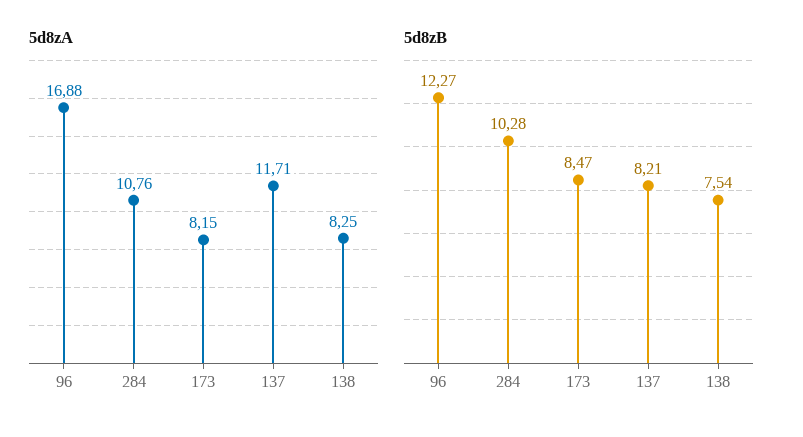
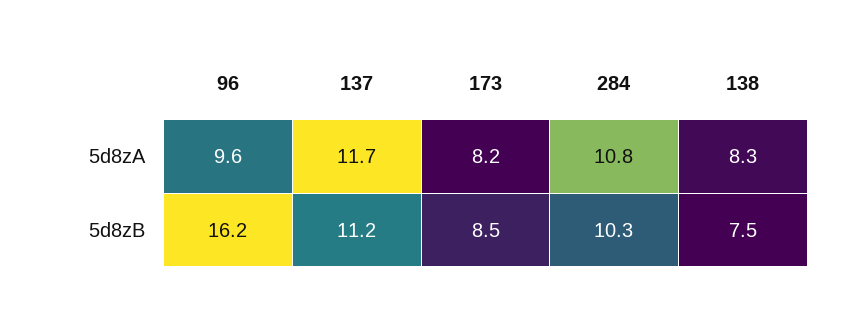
  {
    "5d8zA": {
-     "96": 16.88,
+     "96": 9.6,
      "284": 10.76,
      "173": 8.15,
      "137": 11.71,
      "138": 8.25
    },
    "5d8zB": {
-     "96": 12.27,
+     "96": 16.2,
      "284": 10.28,
      "173": 8.47,
-     "137": 8.21,
+     "137": 11.2,
      "138": 7.54
    }
  }

